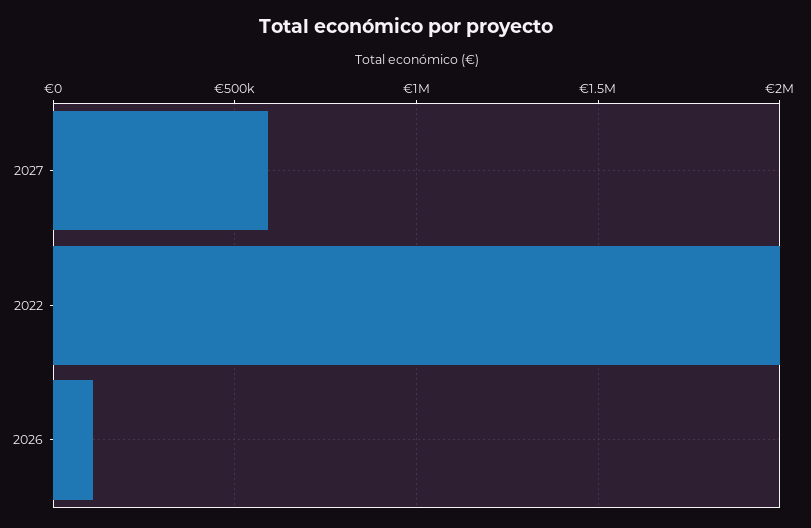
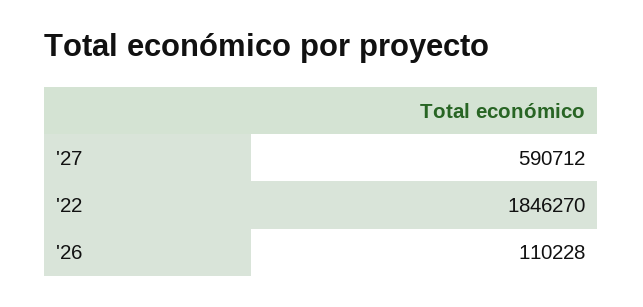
  {
    "2027": 590712,
-   "2022": 2000000,
+   "2022": 1846270,
    "2026": 110228
  }

